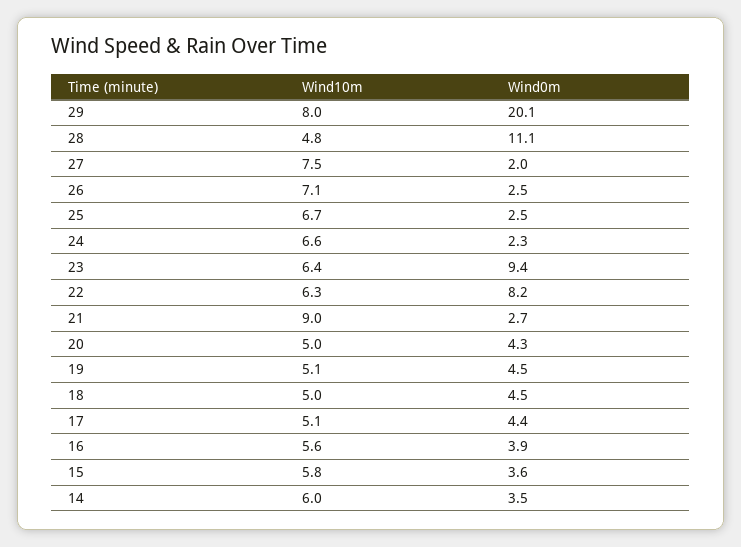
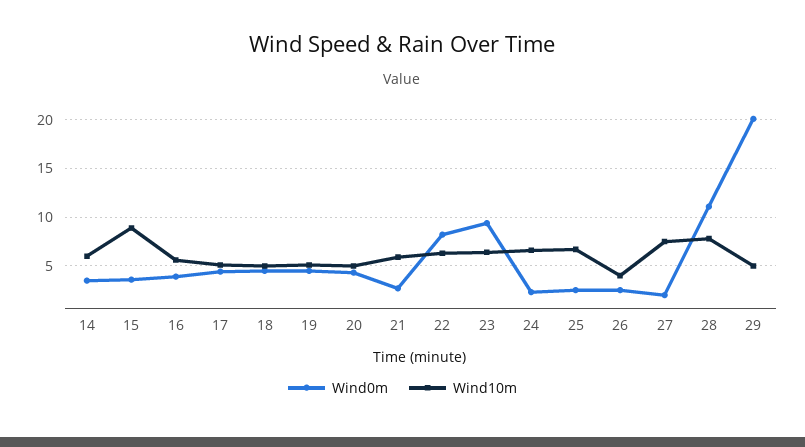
  {
    "Wind10m": {
-     "29": 8,
+     "29": 5,
-     "28": 4.8,
+     "28": 8,
      "27": 7.5,
-     "26": 7.1,
+     "26": 4,
      "25": 6.7,
      "24": 6.6,
      "23": 6.4,
      "22": 6.3,
-     "21": 9,
+     "21": 6,
      "20": 5,
      "19": 5.1,
      "18": 5,
      "17": 5.1,
      "16": 5.6,
-     "15": 5.8,
+     "15": 9,
      "14": 6
    },
    "Wind0m": {
      "29": 20.1,
      "28": 11.1,
      "27": 2,
      "26": 2.5,
      "25": 2.5,
      "24": 2.3,
      "23": 9.4,
      "22": 8.2,
      "21": 2.7,
      "20": 4.3,
      "19": 4.5,
      "18": 4.5,
      "17": 4.4,
      "16": 3.9,
      "15": 3.6,
      "14": 3.5
    }
  }

